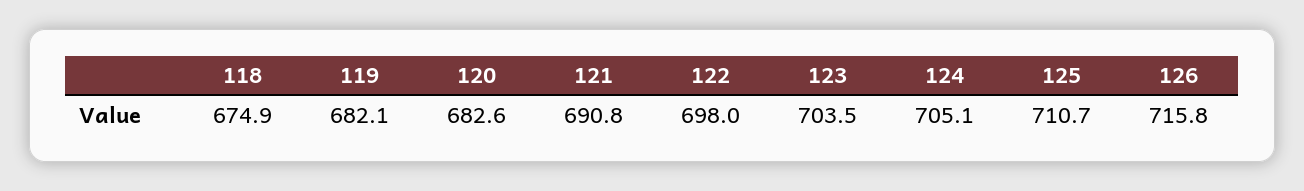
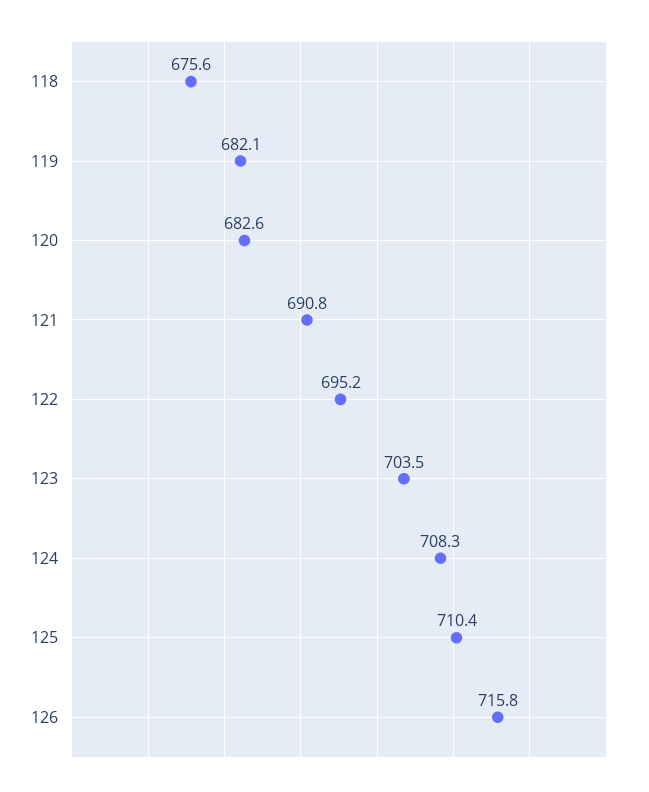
  {
-   "118": 674.9,
+   "118": 675.6,
    "119": 682.1,
    "120": 682.6,
    "121": 690.8,
-   "122": 698,
+   "122": 695.2,
    "123": 703.5,
-   "124": 705.1,
+   "124": 708.3,
-   "125": 710.7,
+   "125": 710.4,
    "126": 715.8
  }

